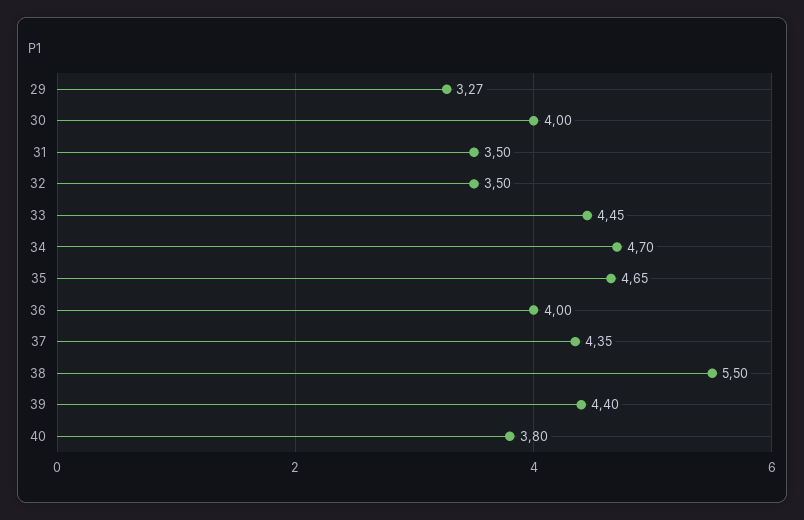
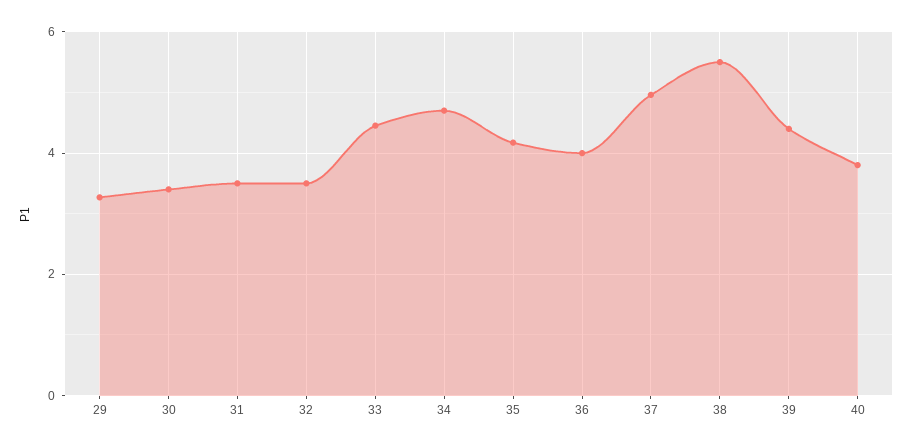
  {
    "29": 3.27,
-   "30": 4,
+   "30": 3.4,
    "31": 3.5,
    "32": 3.5,
    "33": 4.45,
    "34": 4.7,
-   "35": 4.65,
+   "35": 4.2,
    "36": 4,
-   "37": 4.35,
+   "37": 5,
    "38": 5.5,
    "39": 4.4,
    "40": 3.8
  }

